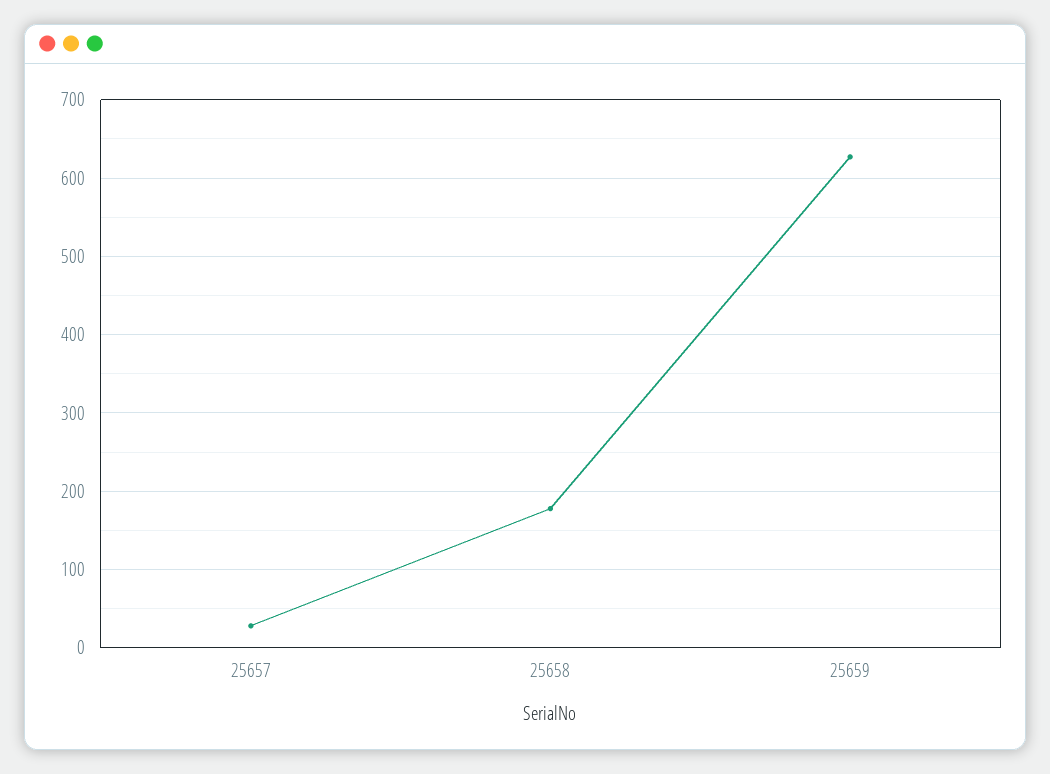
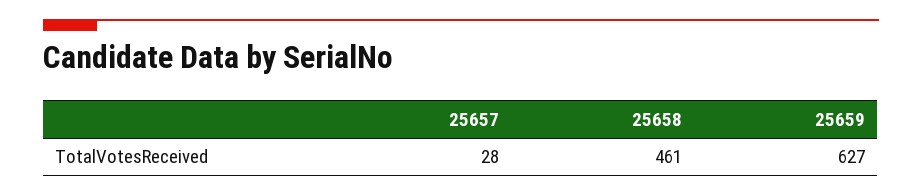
  {
    "25657": 28,
-   "25658": 180,
+   "25658": 461,
    "25659": 627
  }

